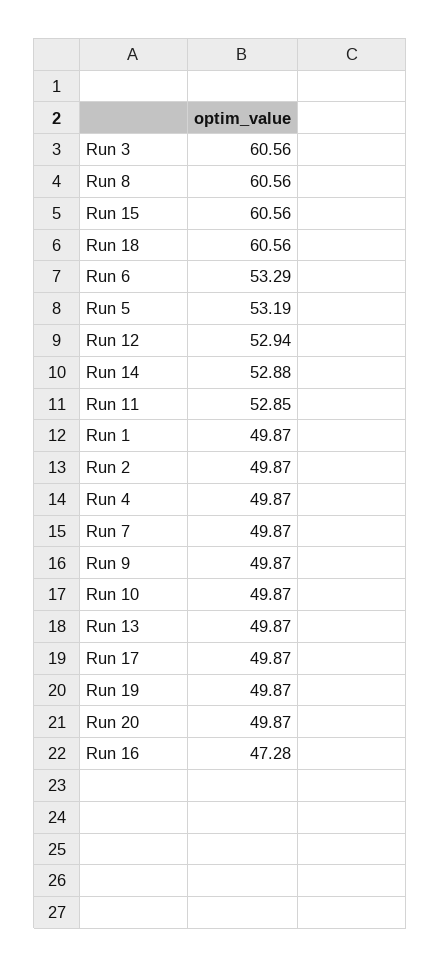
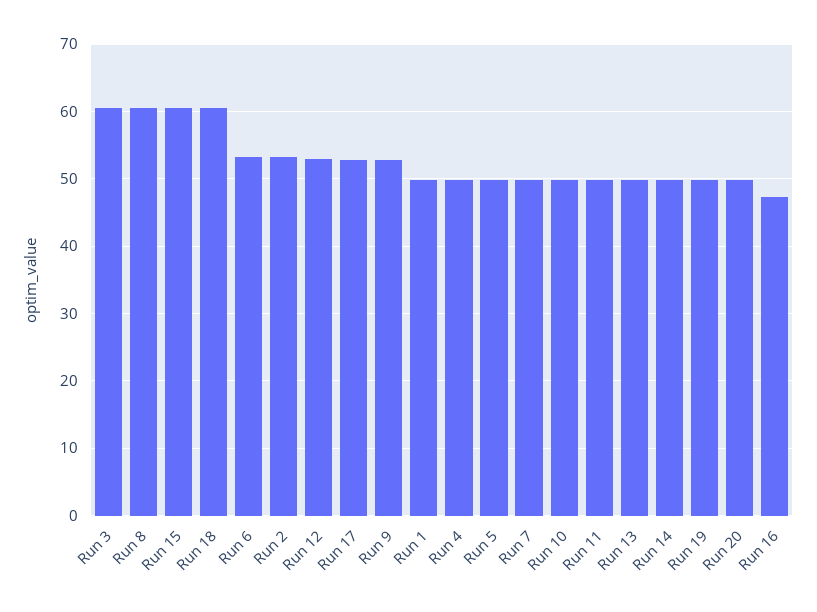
  {
    "Run 3": 60.56,
    "Run 8": 60.56,
    "Run 15": 60.56,
    "Run 18": 60.56,
    "Run 6": 53.29,
-   "Run 5": 53.19,
+   "Run 5": 50,
    "Run 12": 52.94,
-   "Run 14": 52.88,
+   "Run 14": 50,
-   "Run 11": 52.85,
+   "Run 11": 50,
    "Run 1": 49.87,
-   "Run 2": 49.87,
+   "Run 2": 53,
    "Run 4": 49.87,
    "Run 7": 49.87,
-   "Run 9": 49.87,
+   "Run 9": 53,
    "Run 10": 49.87,
    "Run 13": 49.87,
-   "Run 17": 49.87,
+   "Run 17": 53,
    "Run 19": 49.87,
    "Run 20": 49.87,
    "Run 16": 47.28
  }

